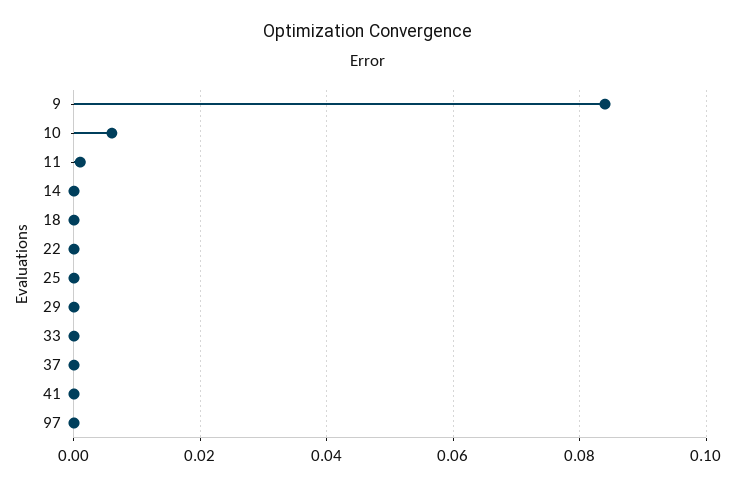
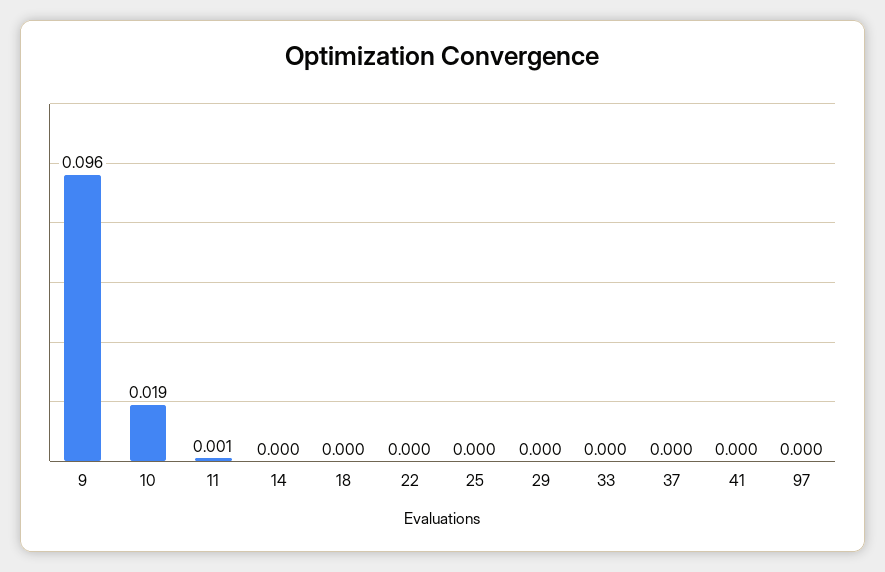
  {
-   "9": 0.085,
+   "9": 0.096,
-   "10": 0.005,
+   "10": 0.019,
    "11": 0.001,
    "14": 0,
    "18": 0,
    "22": 0,
    "25": 0,
    "29": 0,
    "33": 0,
    "37": 0,
    "41": 0,
    "97": 0
  }

